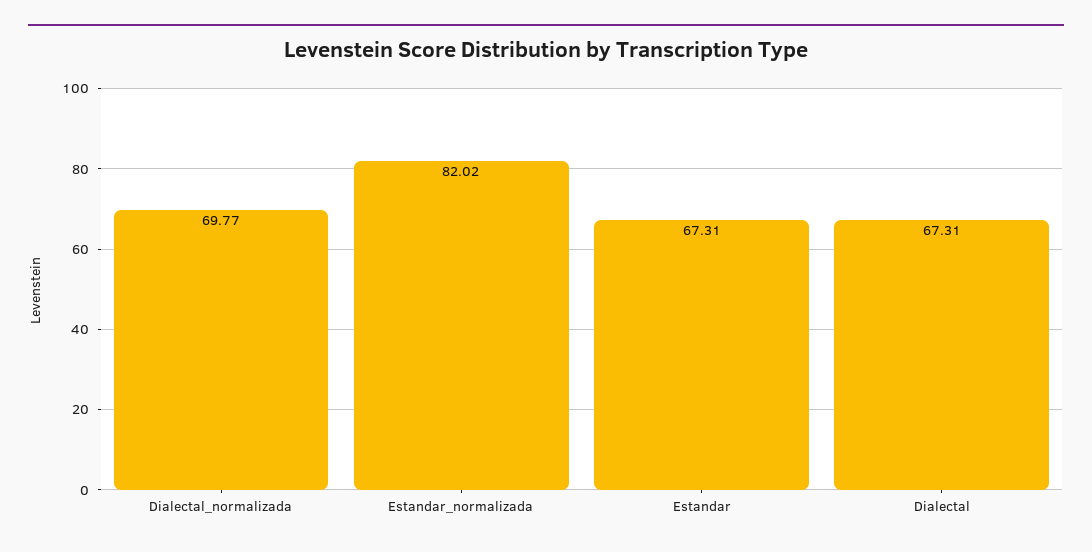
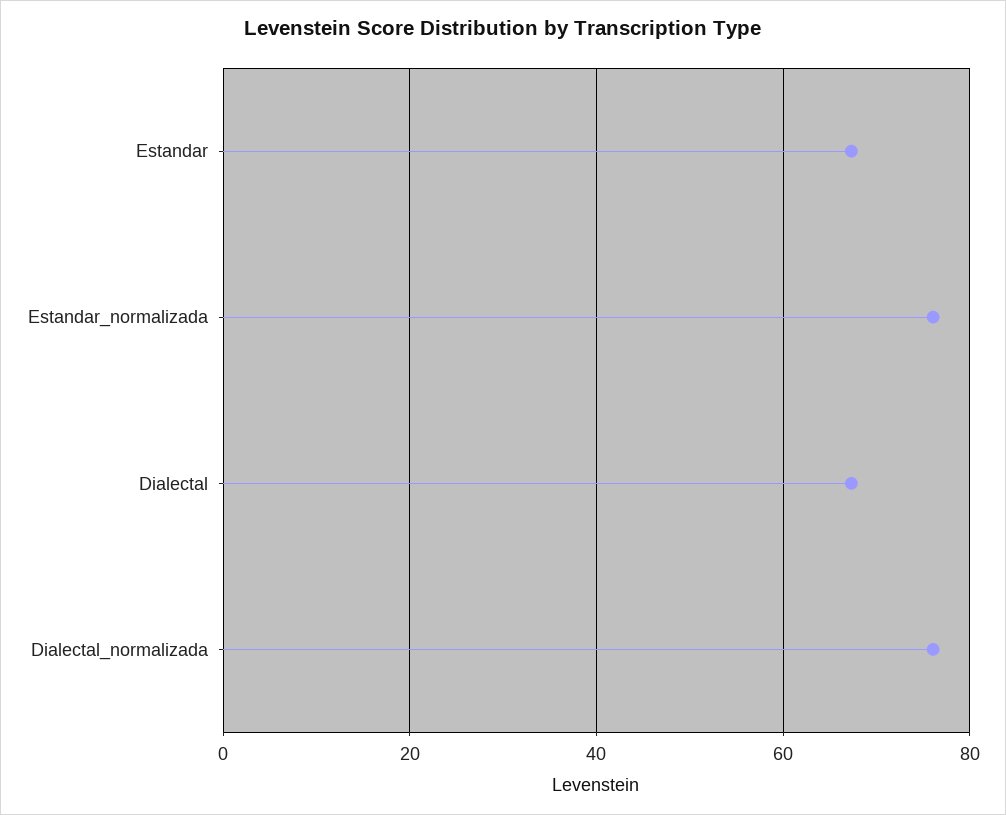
  {
-   "Dialectal_normalizada": 69.77,
+   "Dialectal_normalizada": 76,
-   "Estandar_normalizada": 82.02,
+   "Estandar_normalizada": 76,
    "Estandar": 67.31,
    "Dialectal": 67.31
  }

